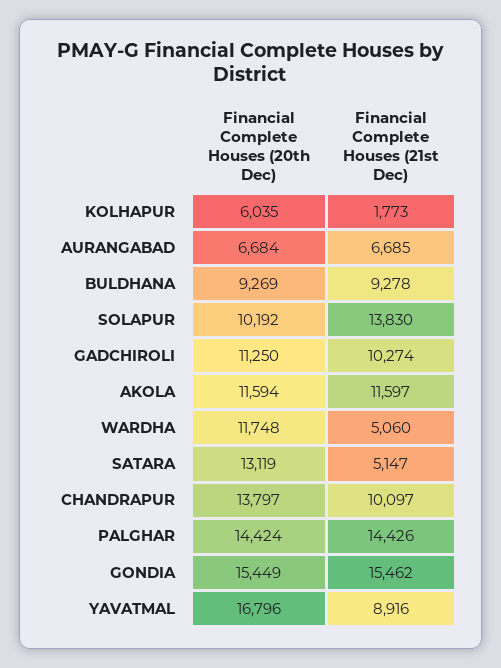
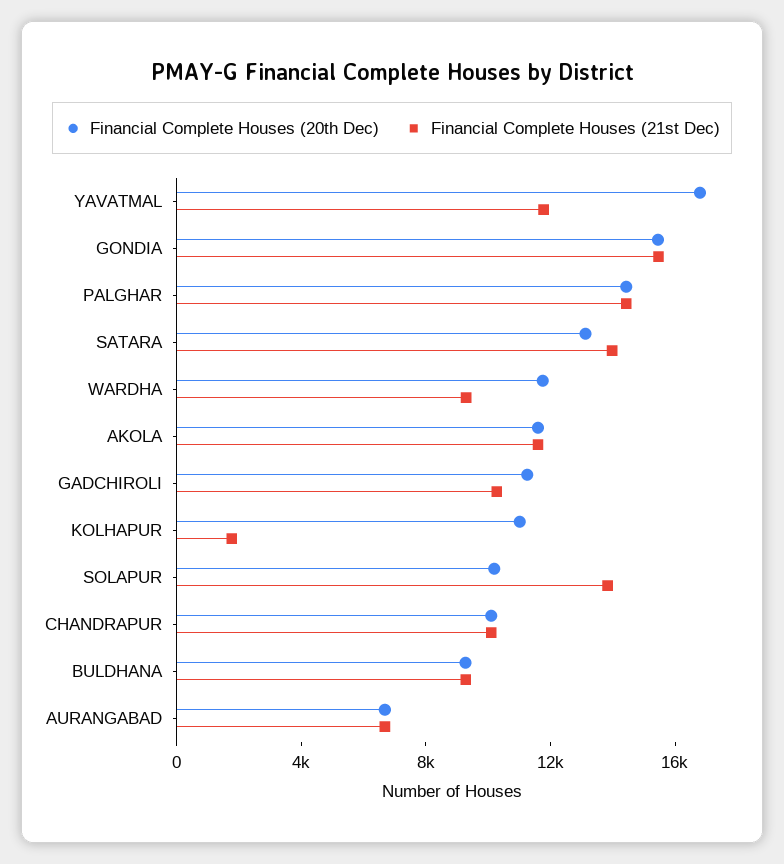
  {
    "Financial Complete Houses (20th Dec)": {
-     "KOLHAPUR": 6035,
+     "KOLHAPUR": 11000,
      "AURANGABAD": 6684,
      "BULDHANA": 9269,
      "SOLAPUR": 10192,
      "GADCHIROLI": 11250,
      "AKOLA": 11594,
      "WARDHA": 11748,
      "SATARA": 13119,
-     "CHANDRAPUR": 13797,
+     "CHANDRAPUR": 10000,
      "PALGHAR": 14424,
      "GONDIA": 15449,
      "YAVATMAL": 16796
    },
    "Financial Complete Houses (21st Dec)": {
      "KOLHAPUR": 1773,
      "AURANGABAD": 6685,
      "BULDHANA": 9278,
      "SOLAPUR": 13830,
      "GADCHIROLI": 10274,
      "AKOLA": 11597,
-     "WARDHA": 5060,
+     "WARDHA": 9000,
-     "SATARA": 5147,
+     "SATARA": 14000,
      "CHANDRAPUR": 10097,
      "PALGHAR": 14426,
      "GONDIA": 15462,
-     "YAVATMAL": 8916
+     "YAVATMAL": 12000
    }
  }

